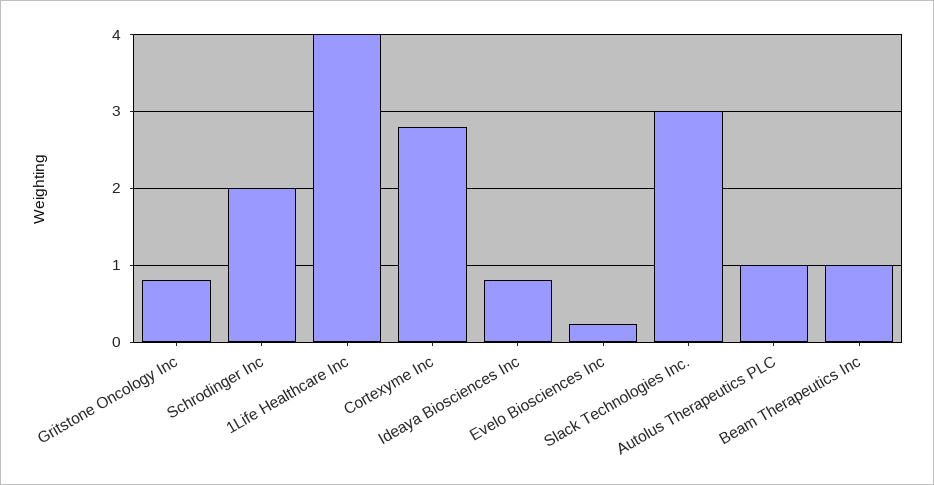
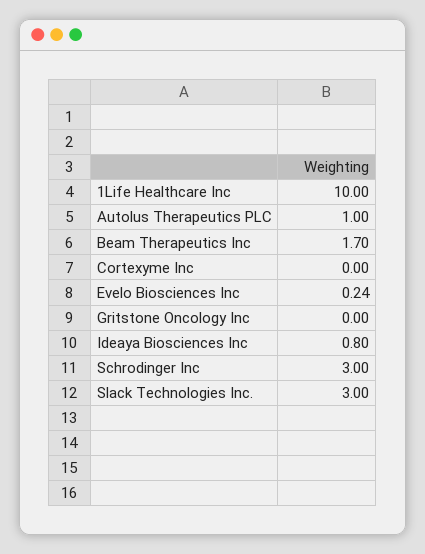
  {
-   "Gritstone Oncology Inc": 0.8,
+   "Gritstone Oncology Inc": 0,
-   "Schrodinger Inc": 2,
+   "Schrodinger Inc": 3,
-   "1Life Healthcare Inc": 4,
+   "1Life Healthcare Inc": 10,
-   "Cortexyme Inc": 2.8,
+   "Cortexyme Inc": 0,
    "Ideaya Biosciences Inc": 0.8,
    "Evelo Biosciences Inc": 0.24,
    "Slack Technologies Inc.": 3,
    "Autolus Therapeutics PLC": 1,
-   "Beam Therapeutics Inc": 1
+   "Beam Therapeutics Inc": 1.7
  }

